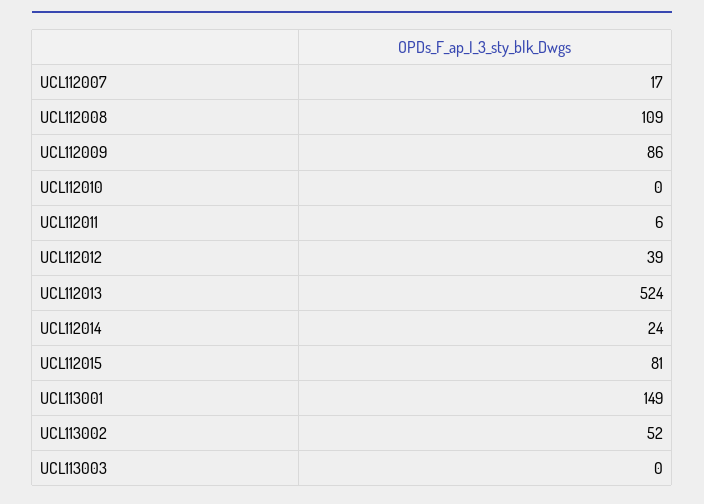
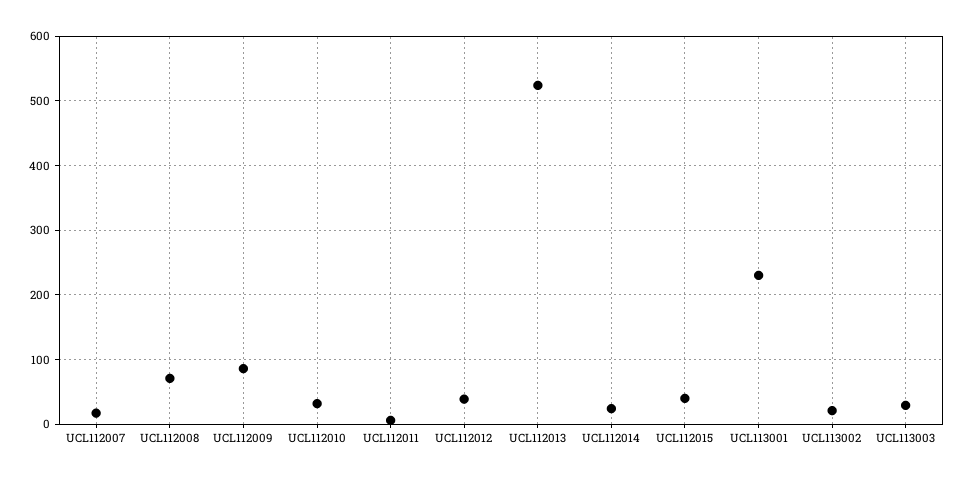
  {
    "UCL112007": 17,
-   "UCL112008": 109,
+   "UCL112008": 70,
    "UCL112009": 86,
-   "UCL112010": 0,
+   "UCL112010": 30,
    "UCL112011": 6,
    "UCL112012": 39,
    "UCL112013": 524,
    "UCL112014": 24,
-   "UCL112015": 81,
+   "UCL112015": 40,
-   "UCL113001": 149,
+   "UCL113001": 230,
-   "UCL113002": 52,
+   "UCL113002": 20,
-   "UCL113003": 0
+   "UCL113003": 30
  }

